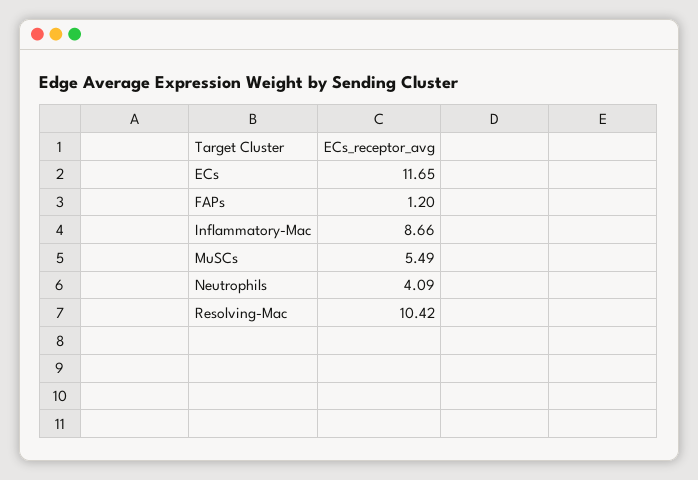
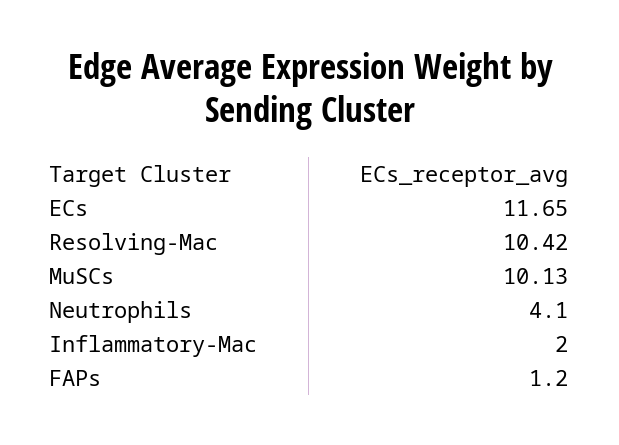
  {
    "ECs": 11.65,
    "FAPs": 1.2,
-   "Inflammatory-Mac": 8.66,
+   "Inflammatory-Mac": 2,
-   "MuSCs": 5.49,
+   "MuSCs": 10.13,
-   "Neutrophils": 4.09,
+   "Neutrophils": 4.1,
    "Resolving-Mac": 10.42
  }

